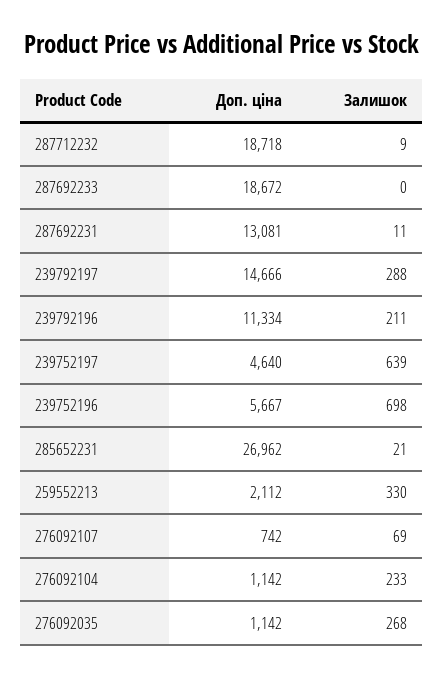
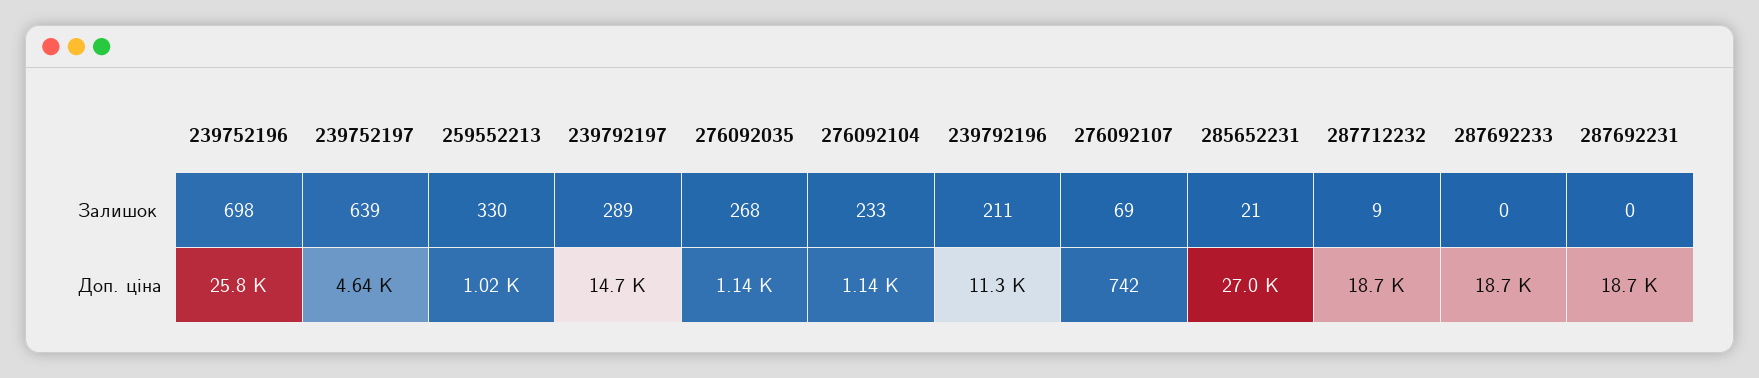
  {
    "Доп. ціна": {
      "287712232": 18718,
      "287692233": 18672,
-     "287692231": 13081,
+     "287692231": 18700,
      "239792197": 14666,
      "239792196": 11334,
      "239752197": 4640,
-     "239752196": 5667,
+     "239752196": 25800,
      "285652231": 26962,
-     "259552213": 2112,
+     "259552213": 1020,
      "276092107": 742,
      "276092104": 1142,
      "276092035": 1142
    },
    "Залишок": {
      "287712232": 9,
      "287692233": 0,
-     "287692231": 11,
+     "287692231": 0,
-     "239792197": 288,
+     "239792197": 289,
      "239792196": 211,
      "239752197": 639,
      "239752196": 698,
      "285652231": 21,
      "259552213": 330,
      "276092107": 69,
      "276092104": 233,
      "276092035": 268
    }
  }

